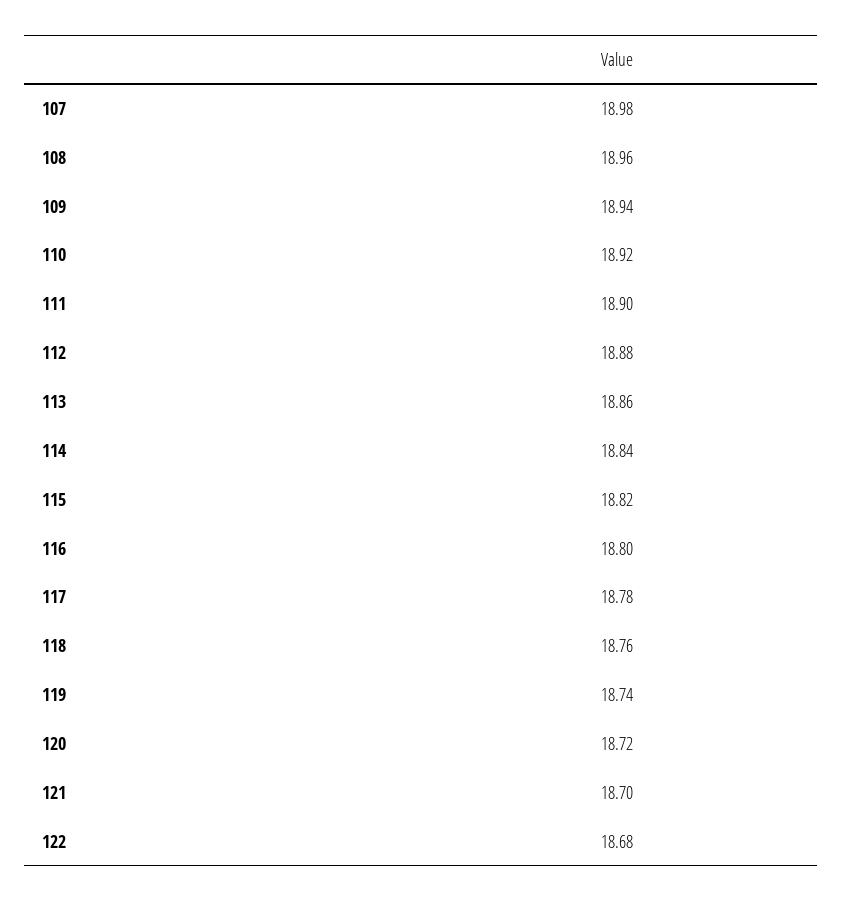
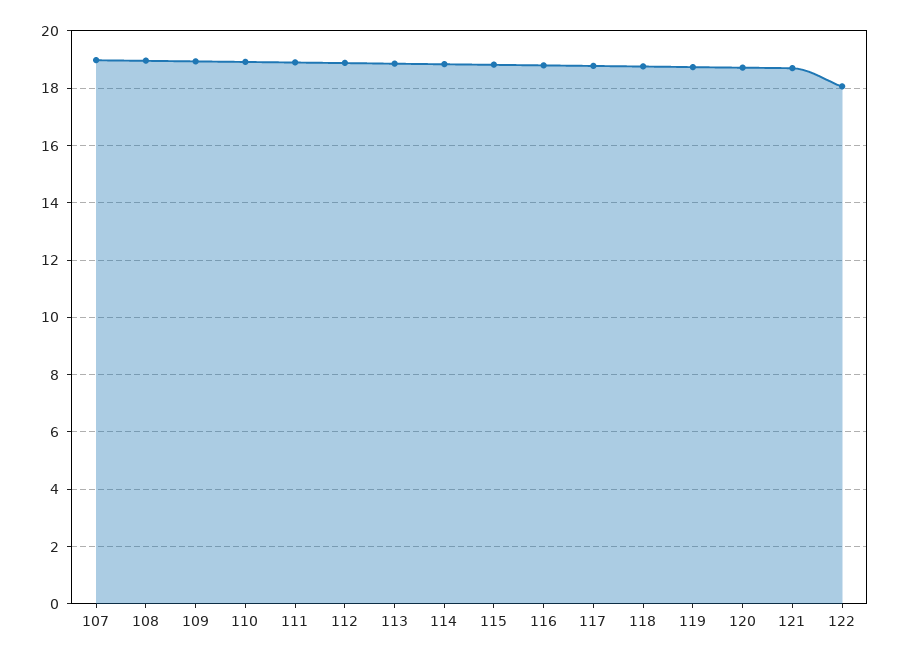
  {
    "107": 18.98,
    "108": 18.96,
    "109": 18.94,
    "110": 18.92,
    "111": 18.9,
    "112": 18.88,
    "113": 18.86,
    "114": 18.84,
    "115": 18.82,
    "116": 18.8,
    "117": 18.78,
    "118": 18.76,
    "119": 18.74,
    "120": 18.72,
    "121": 18.7,
-   "122": 18.68
+   "122": 18
  }

